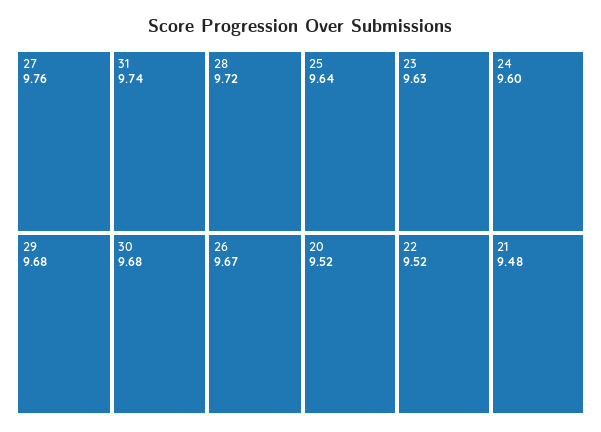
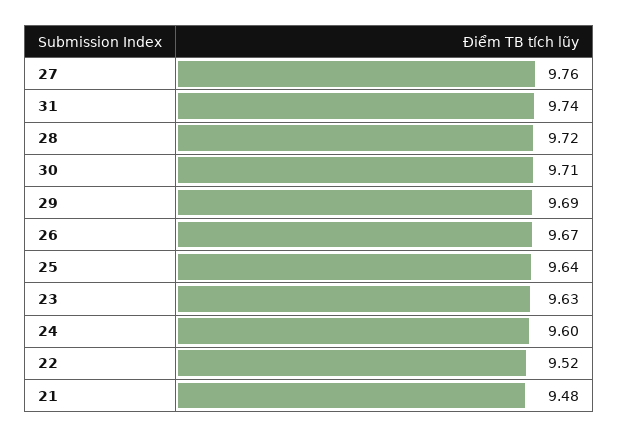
  {
    "27": 9.76,
    "31": 9.74,
    "28": 9.72,
-   "29": 9.68,
+   "29": 9.69,
-   "30": 9.68,
+   "30": 9.71,
    "26": 9.67,
    "25": 9.64,
    "23": 9.63,
    "24": 9.6,
-   "20": 9.52,
    "22": 9.52,
    "21": 9.48
  }

